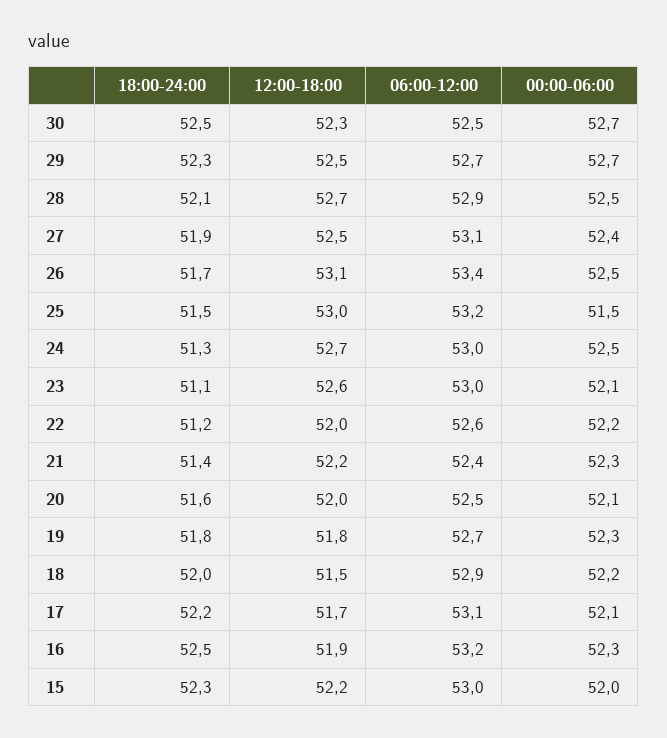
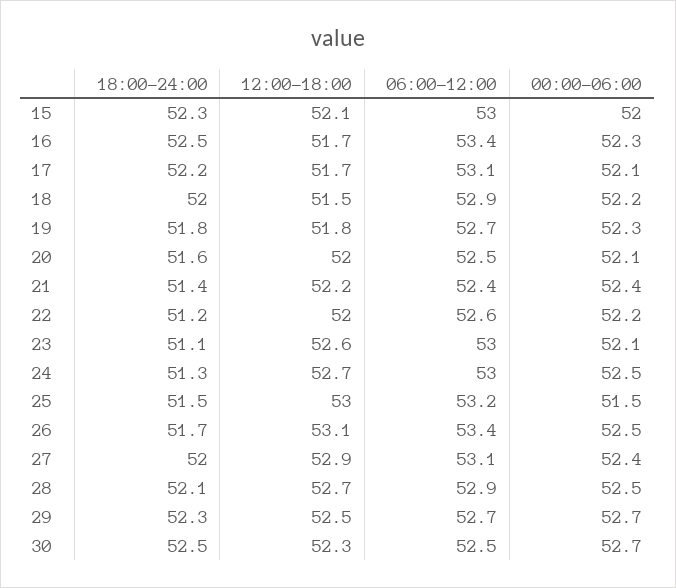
  {
    "18:00-24:00": {
      "30": 52.5,
      "29": 52.3,
      "28": 52.1,
-     "27": 51.9,
+     "27": 52,
      "26": 51.7,
      "25": 51.5,
      "24": 51.3,
      "23": 51.1,
      "22": 51.2,
      "21": 51.4,
      "20": 51.6,
      "19": 51.8,
      "18": 52,
      "17": 52.2,
      "16": 52.5,
      "15": 52.3
    },
    "12:00-18:00": {
      "30": 52.3,
      "29": 52.5,
      "28": 52.7,
-     "27": 52.5,
+     "27": 52.9,
      "26": 53.1,
      "25": 53,
      "24": 52.7,
      "23": 52.6,
      "22": 52,
      "21": 52.2,
      "20": 52,
      "19": 51.8,
      "18": 51.5,
      "17": 51.7,
-     "16": 51.9,
+     "16": 51.7,
-     "15": 52.2
+     "15": 52.1
    },
    "06:00-12:00": {
      "30": 52.5,
      "29": 52.7,
      "28": 52.9,
      "27": 53.1,
      "26": 53.4,
      "25": 53.2,
      "24": 53,
      "23": 53,
      "22": 52.6,
      "21": 52.4,
      "20": 52.5,
      "19": 52.7,
      "18": 52.9,
      "17": 53.1,
-     "16": 53.2,
+     "16": 53.4,
      "15": 53
    },
    "00:00-06:00": {
      "30": 52.7,
      "29": 52.7,
      "28": 52.5,
      "27": 52.4,
      "26": 52.5,
      "25": 51.5,
      "24": 52.5,
      "23": 52.1,
      "22": 52.2,
-     "21": 52.3,
+     "21": 52.4,
      "20": 52.1,
      "19": 52.3,
      "18": 52.2,
      "17": 52.1,
      "16": 52.3,
      "15": 52
    }
  }

